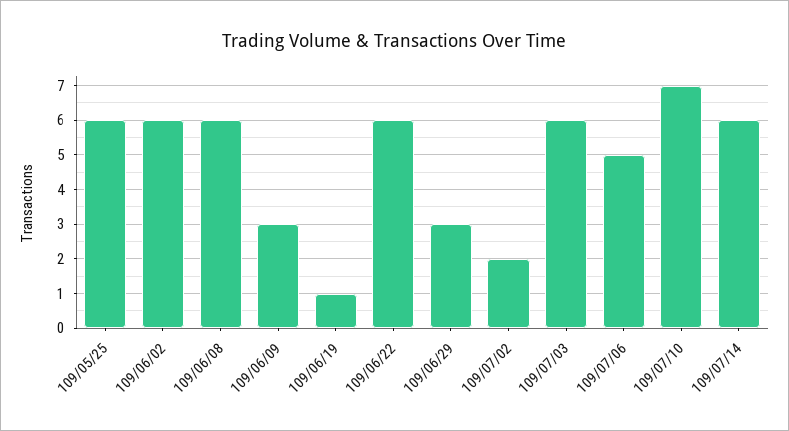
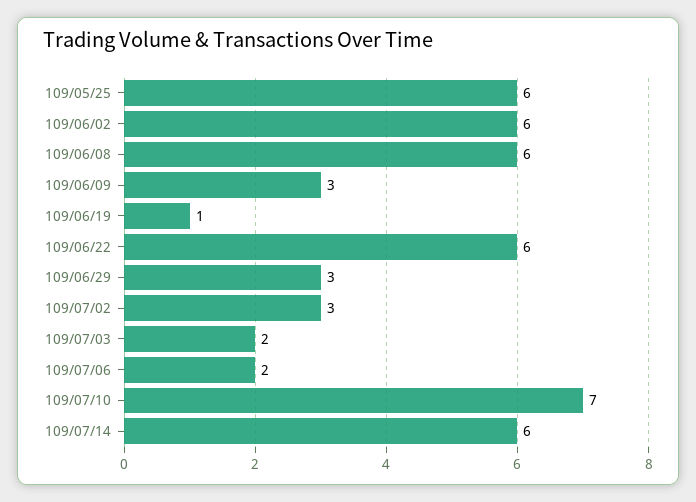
  {
    "109/05/25": 6,
    "109/06/02": 6,
    "109/06/08": 6,
    "109/06/09": 3,
    "109/06/19": 1,
    "109/06/22": 6,
    "109/06/29": 3,
-   "109/07/02": 2,
+   "109/07/02": 3,
-   "109/07/03": 6,
+   "109/07/03": 2,
-   "109/07/06": 5,
+   "109/07/06": 2,
    "109/07/10": 7,
    "109/07/14": 6
  }

